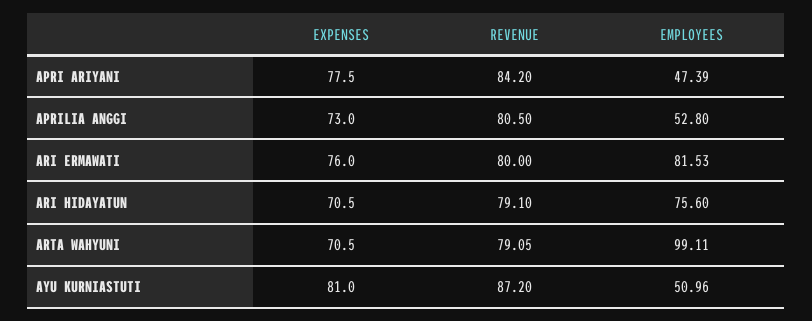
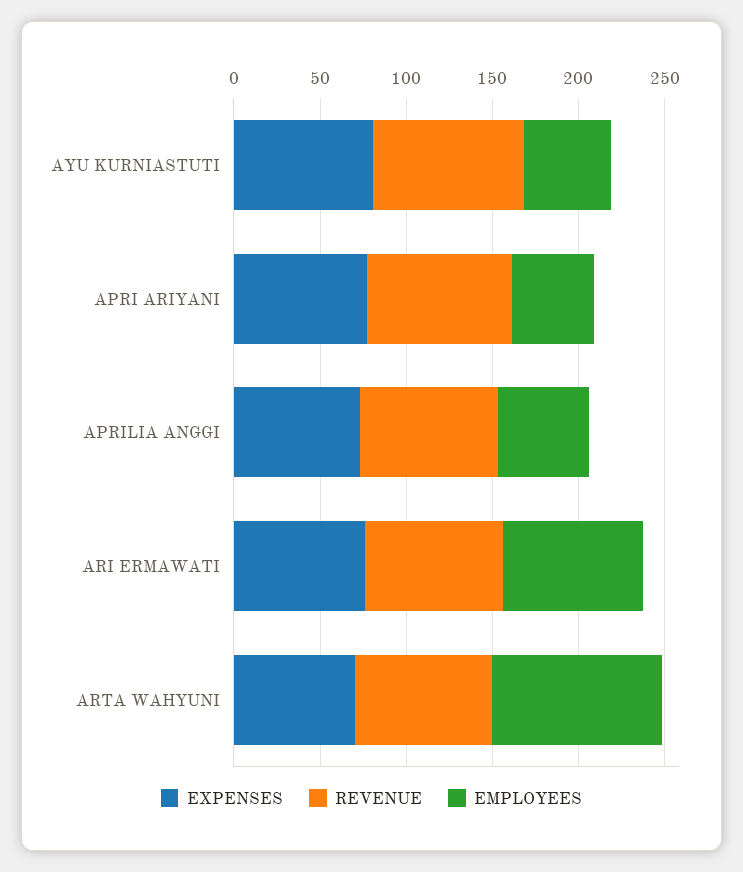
  {
    "EXPENSES": {
      "APRI ARIYANI": 77.5,
      "APRILIA ANGGI": 73,
      "ARI ERMAWATI": 76,
-     "ARI HIDAYATUN": 70.5,
      "ARTA WAHYUNI": 70.5,
      "AYU KURNIASTUTI": 81
    },
    "REVENUE": {
      "APRI ARIYANI": 84.2,
      "APRILIA ANGGI": 80.5,
      "ARI ERMAWATI": 80,
-     "ARI HIDAYATUN": 79.1,
      "ARTA WAHYUNI": 79.05,
      "AYU KURNIASTUTI": 87.2
    },
    "EMPLOYEES": {
      "APRI ARIYANI": 47.39,
      "APRILIA ANGGI": 52.8,
      "ARI ERMAWATI": 81.53,
-     "ARI HIDAYATUN": 75.6,
      "ARTA WAHYUNI": 99.11,
      "AYU KURNIASTUTI": 50.96
    }
  }

